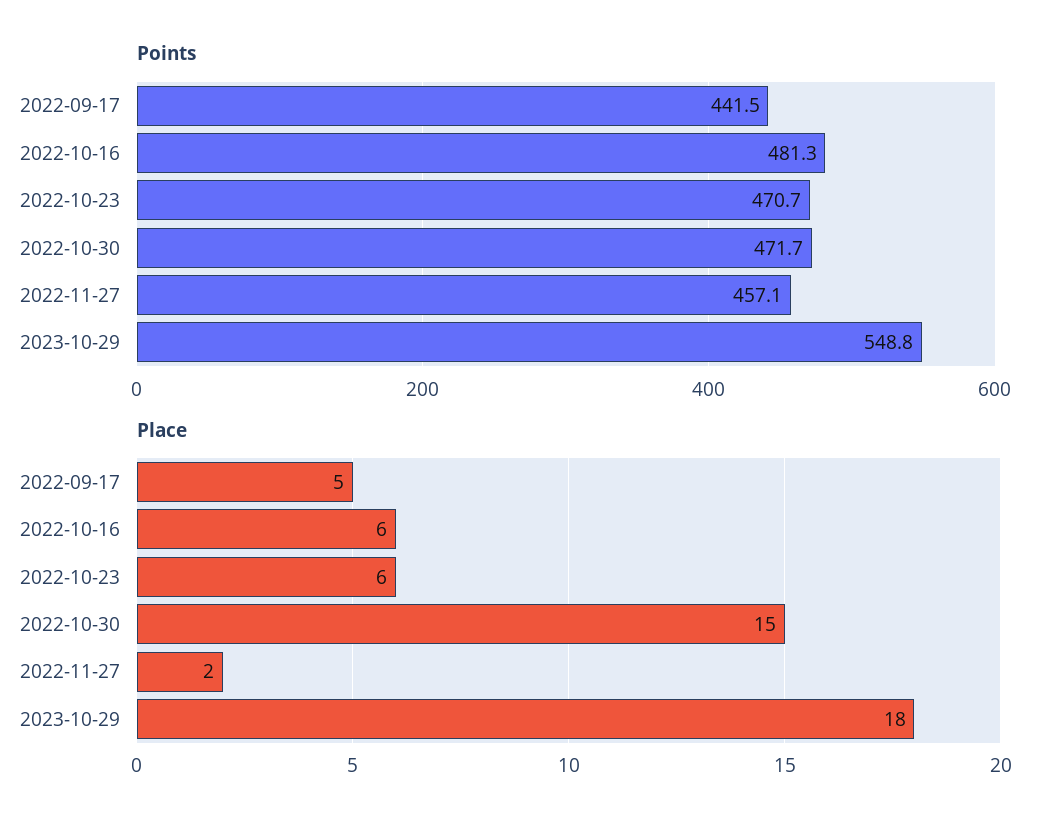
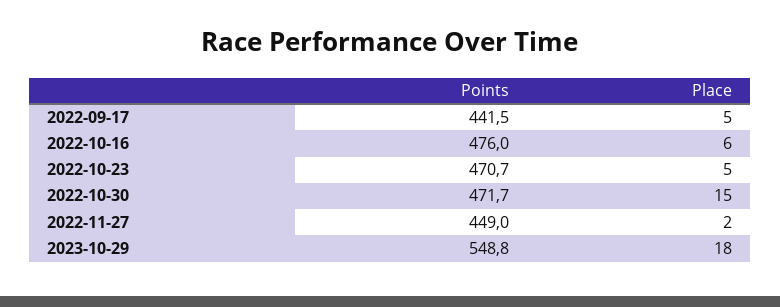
  {
    "Points": {
      "2022-09-17": 441.5,
-     "2022-10-16": 481.3,
+     "2022-10-16": 476,
      "2022-10-23": 470.7,
      "2022-10-30": 471.7,
-     "2022-11-27": 457.1,
+     "2022-11-27": 449,
      "2023-10-29": 548.8
    },
    "Place": {
      "2022-09-17": 5,
      "2022-10-16": 6,
-     "2022-10-23": 6,
+     "2022-10-23": 5,
      "2022-10-30": 15,
      "2022-11-27": 2,
      "2023-10-29": 18
    }
  }

